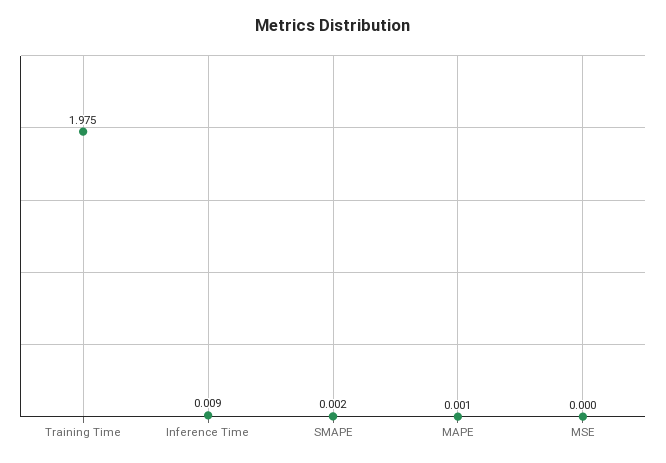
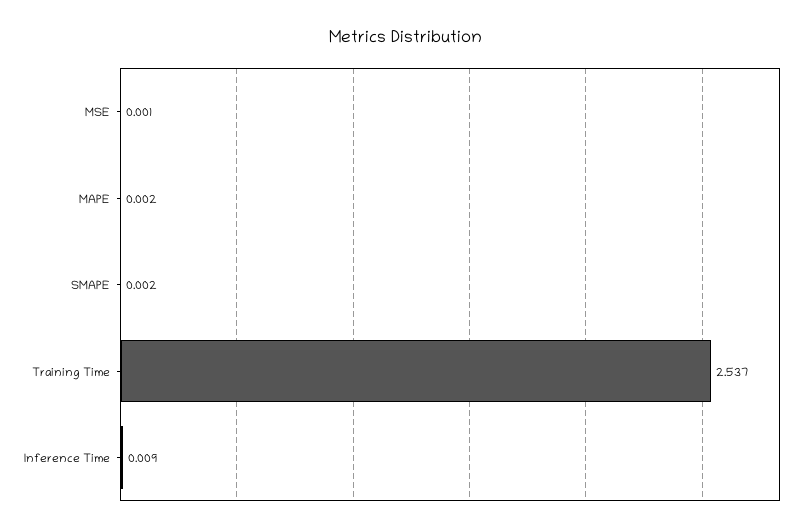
  {
-   "Training Time": 1.975,
+   "Training Time": 2.537,
    "Inference Time": 0.009,
    "SMAPE": 0.002,
-   "MAPE": 0.001,
+   "MAPE": 0.002,
-   "MSE": 0
+   "MSE": 0.001
  }

